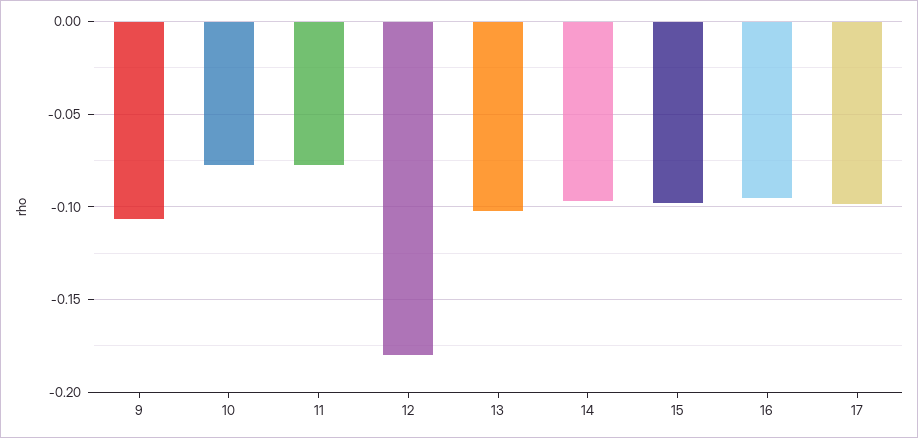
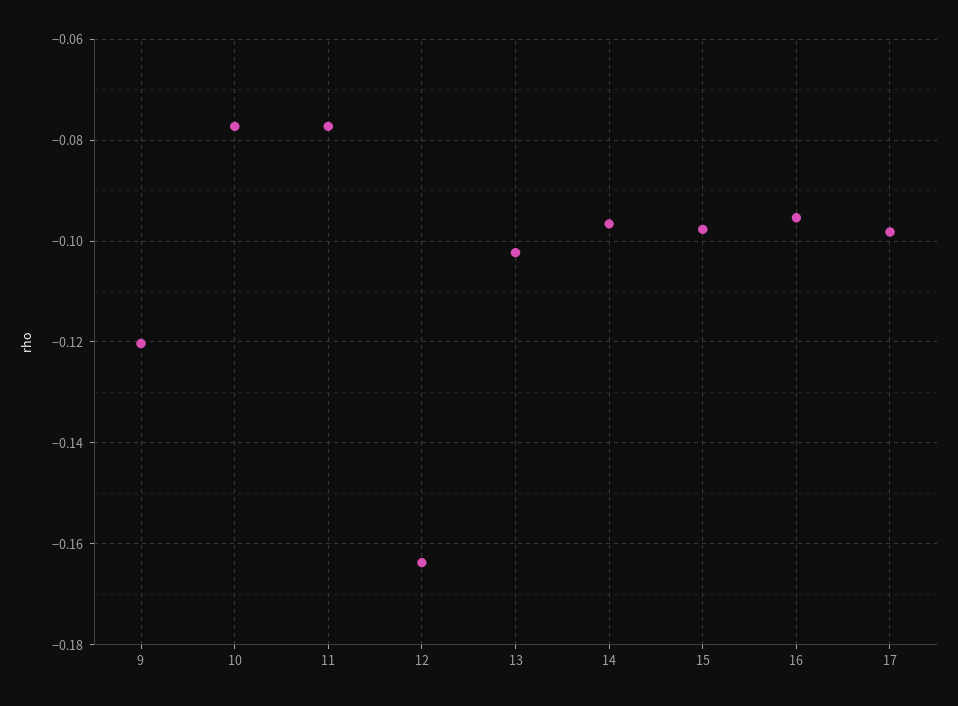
  {
-   "9": -0.105,
+   "9": -0.12,
    "10": -0.078,
    "11": -0.078,
-   "12": -0.18,
+   "12": -0.164,
    "13": -0.102,
    "14": -0.096,
    "15": -0.098,
    "16": -0.096,
    "17": -0.098
  }

